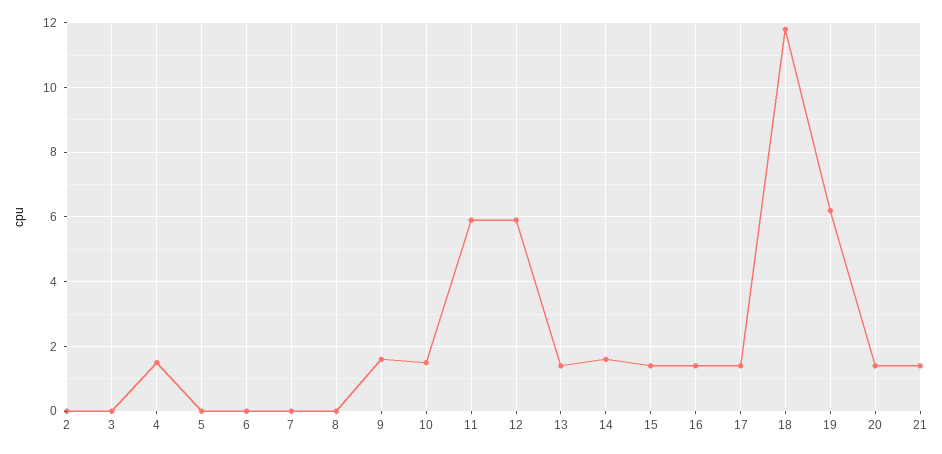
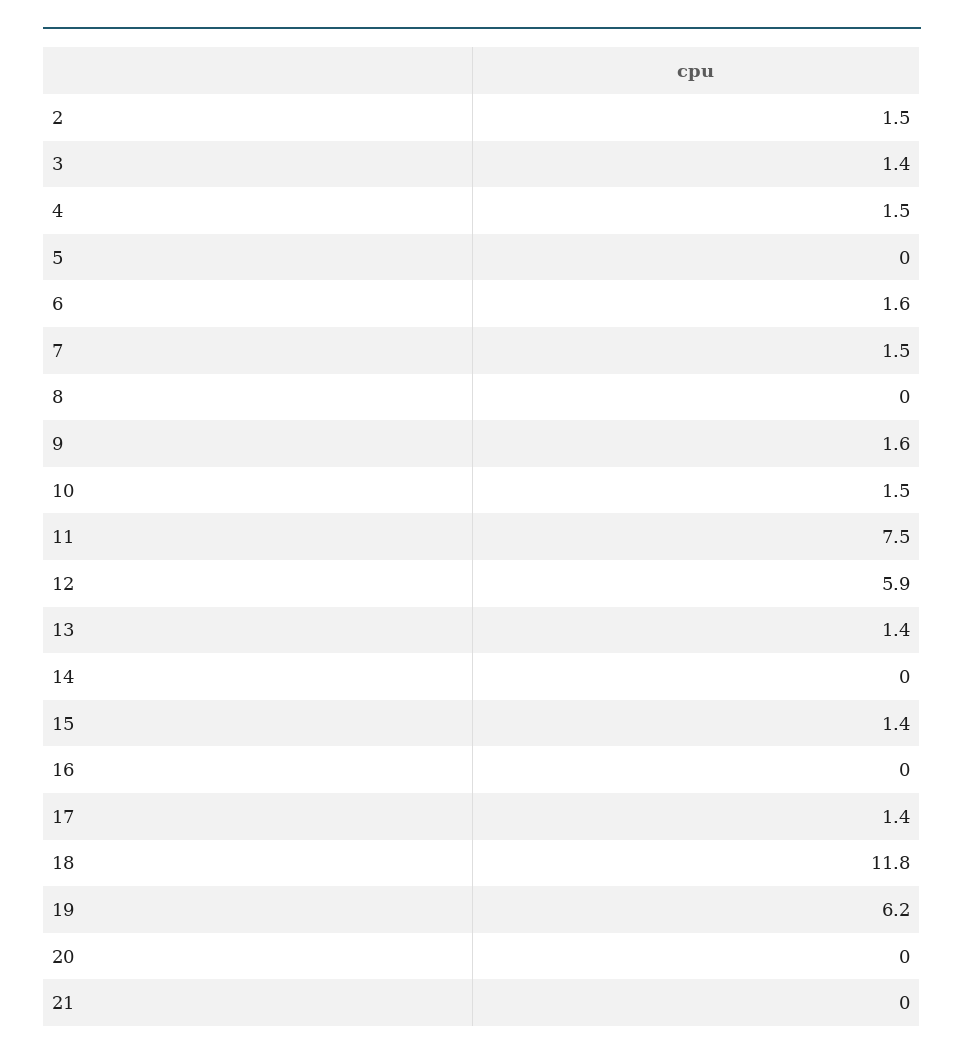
  {
-   "2": 0,
+   "2": 1.5,
-   "3": 0,
+   "3": 1.4,
    "4": 1.5,
    "5": 0,
-   "6": 0,
+   "6": 1.6,
-   "7": 0,
+   "7": 1.5,
    "8": 0,
    "9": 1.6,
    "10": 1.5,
-   "11": 6,
+   "11": 7.5,
    "12": 5.9,
    "13": 1.4,
-   "14": 1.5,
+   "14": 0,
    "15": 1.4,
-   "16": 1.5,
+   "16": 0,
    "17": 1.4,
    "18": 11.8,
    "19": 6.2,
-   "20": 1.5,
+   "20": 0,
-   "21": 1.5
+   "21": 0
  }

